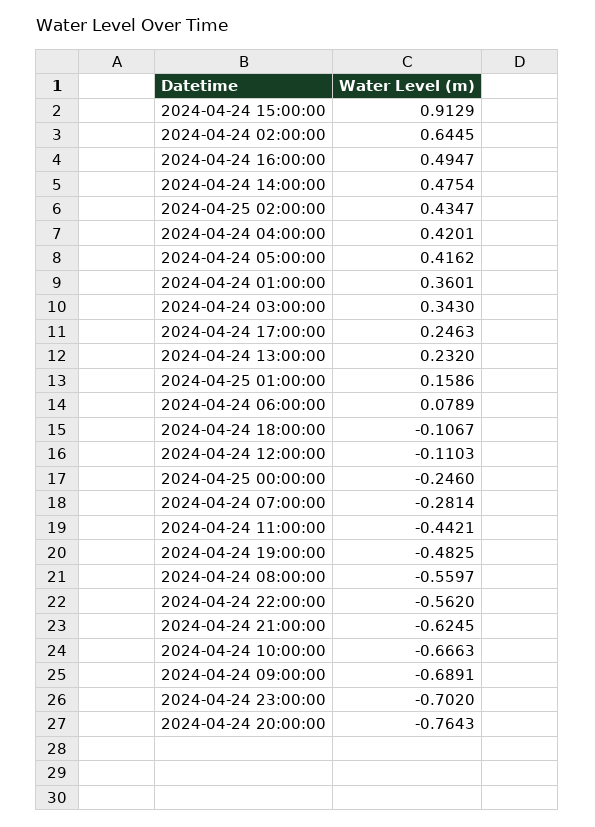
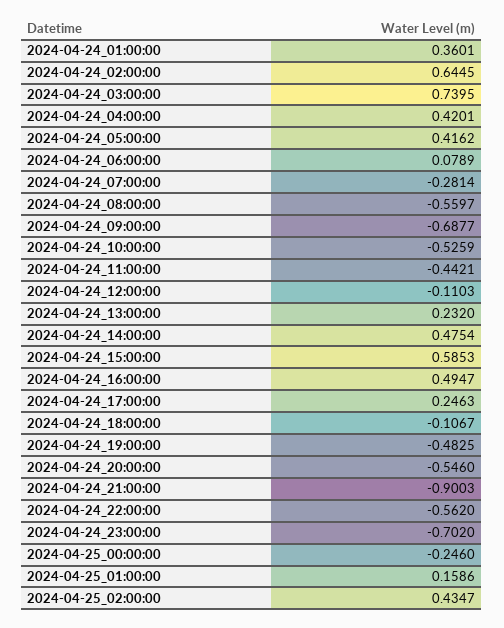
  {
-   "2024-04-24 15:00:00": 0.9129,
+   "2024-04-24 15:00:00": 0.5853,
    "2024-04-24 02:00:00": 0.6445,
    "2024-04-24 16:00:00": 0.4947,
    "2024-04-24 14:00:00": 0.4754,
    "2024-04-25 02:00:00": 0.4347,
    "2024-04-24 04:00:00": 0.4201,
    "2024-04-24 05:00:00": 0.4162,
    "2024-04-24 01:00:00": 0.3601,
-   "2024-04-24 03:00:00": 0.343,
+   "2024-04-24 03:00:00": 0.7395,
    "2024-04-24 17:00:00": 0.2463,
    "2024-04-24 13:00:00": 0.232,
    "2024-04-25 01:00:00": 0.1586,
    "2024-04-24 06:00:00": 0.0789,
    "2024-04-24 18:00:00": -0.1067,
    "2024-04-24 12:00:00": -0.1103,
    "2024-04-25 00:00:00": -0.246,
    "2024-04-24 07:00:00": -0.2814,
    "2024-04-24 11:00:00": -0.4421,
    "2024-04-24 19:00:00": -0.4825,
    "2024-04-24 08:00:00": -0.5597,
    "2024-04-24 22:00:00": -0.562,
-   "2024-04-24 21:00:00": -0.6245,
+   "2024-04-24 21:00:00": -0.9003,
-   "2024-04-24 10:00:00": -0.6663,
+   "2024-04-24 10:00:00": -0.5259,
-   "2024-04-24 09:00:00": -0.6891,
+   "2024-04-24 09:00:00": -0.6877,
    "2024-04-24 23:00:00": -0.702,
-   "2024-04-24 20:00:00": -0.7643
+   "2024-04-24 20:00:00": -0.546
  }

